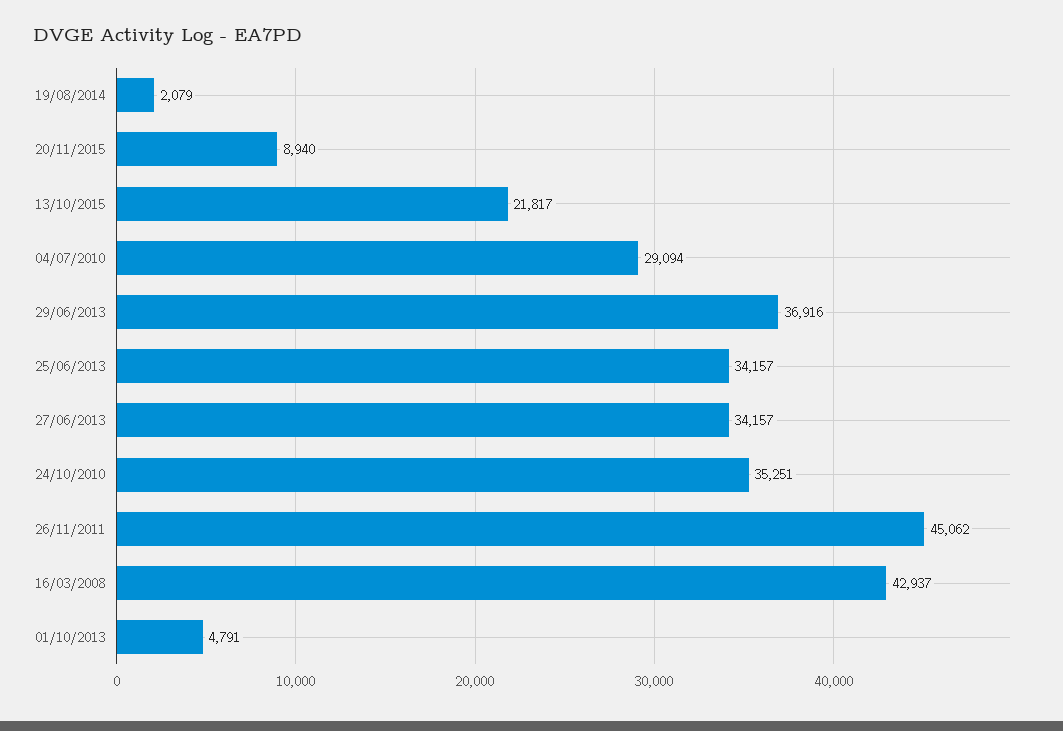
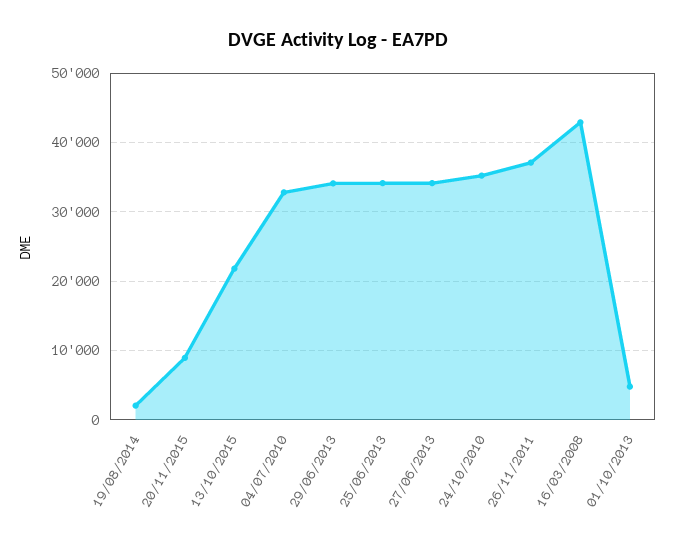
  {
    "19/08/2014": 2079,
    "20/11/2015": 8940,
    "13/10/2015": 21817,
-   "04/07/2010": 29094,
+   "04/07/2010": 33000,
-   "29/06/2013": 36916,
+   "29/06/2013": 34000,
    "25/06/2013": 34157,
    "27/06/2013": 34157,
    "24/10/2010": 35251,
-   "26/11/2011": 45062,
+   "26/11/2011": 37000,
    "16/03/2008": 42937,
    "01/10/2013": 4791
  }

